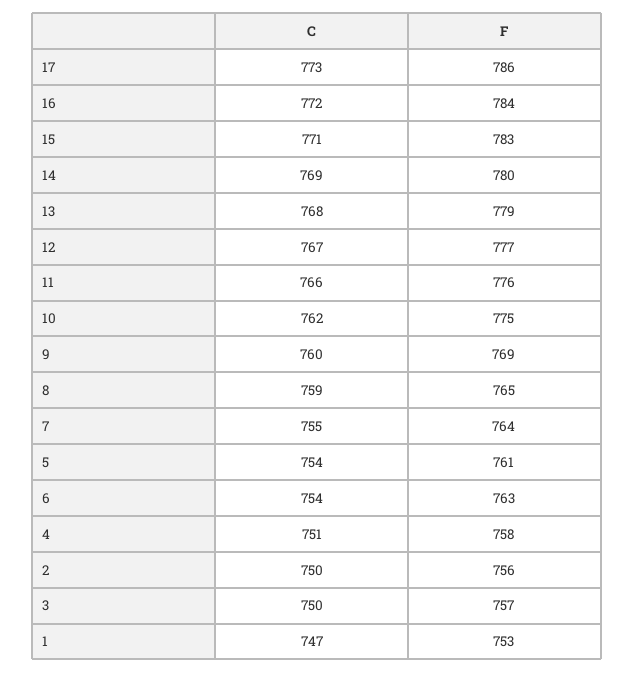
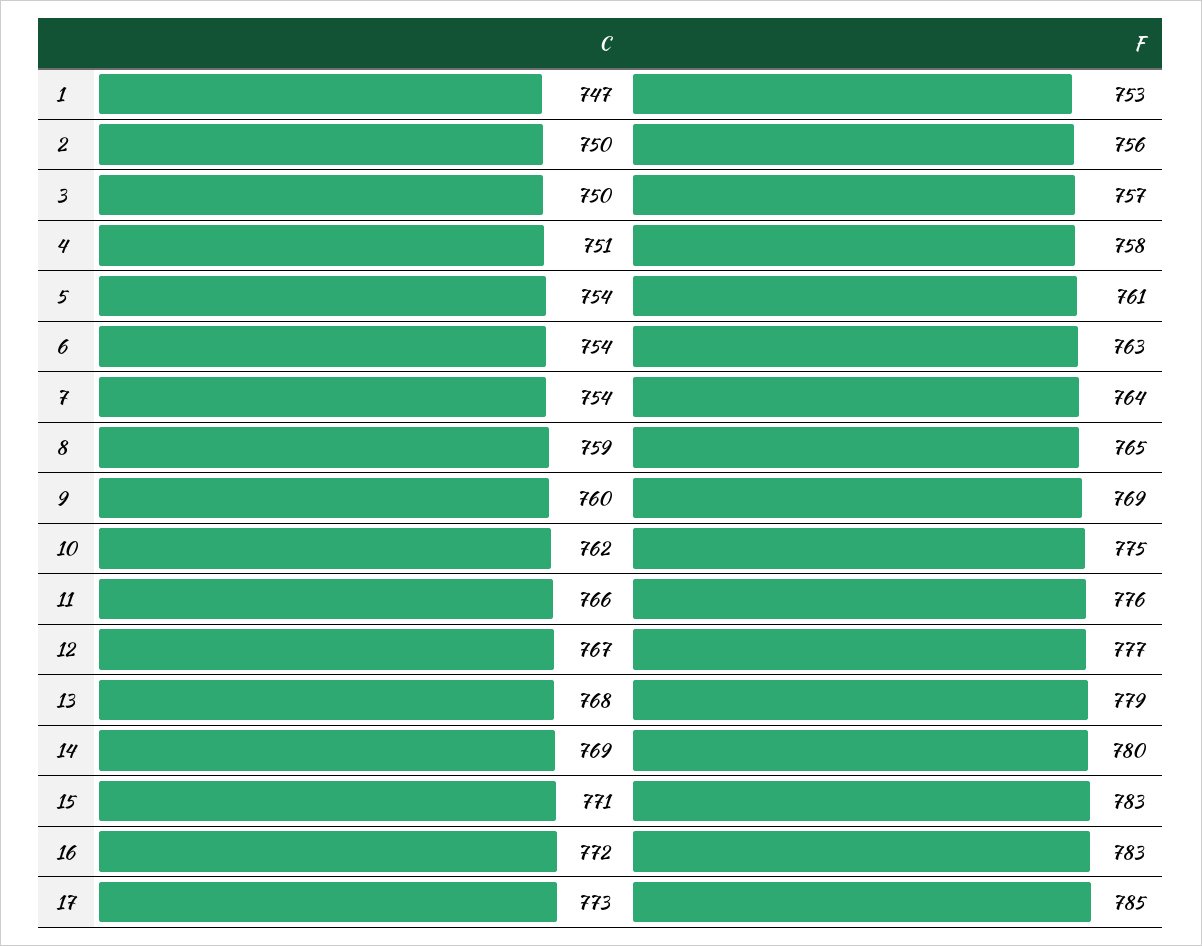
  {
    "C": {
      "17": 773,
      "16": 772,
      "15": 771,
      "14": 769,
      "13": 768,
      "12": 767,
      "11": 766,
      "10": 762,
      "9": 760,
      "8": 759,
-     "7": 755,
+     "7": 754,
      "5": 754,
      "6": 754,
      "4": 751,
      "2": 750,
      "3": 750,
      "1": 747
    },
    "F": {
-     "17": 786,
+     "17": 785,
-     "16": 784,
+     "16": 783,
      "15": 783,
      "14": 780,
      "13": 779,
      "12": 777,
      "11": 776,
      "10": 775,
      "9": 769,
      "8": 765,
      "7": 764,
      "5": 761,
      "6": 763,
      "4": 758,
      "2": 756,
      "3": 757,
      "1": 753
    }
  }

